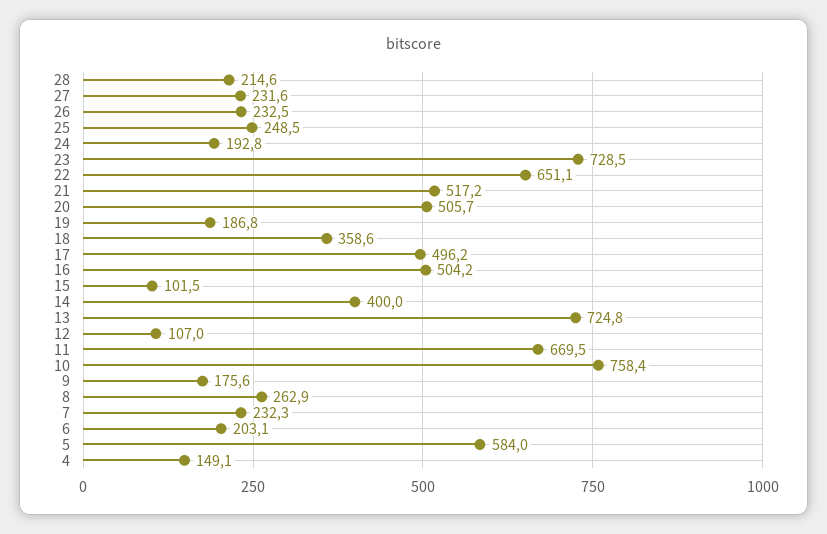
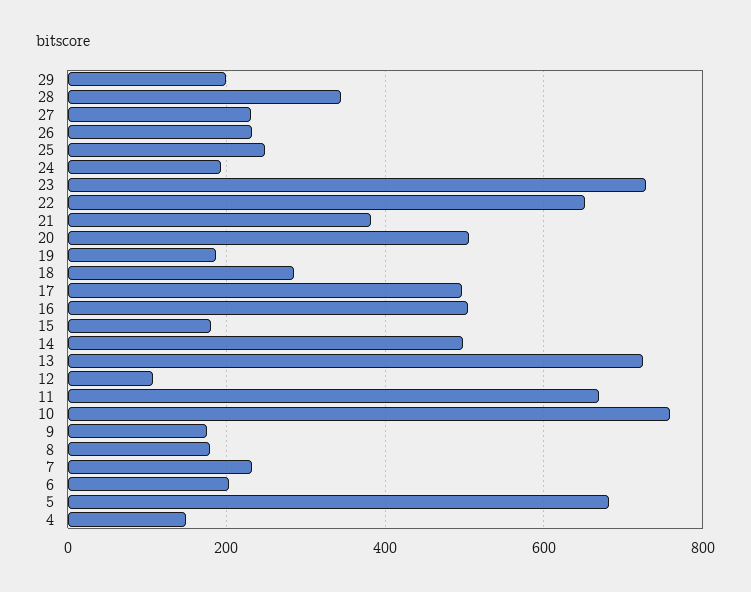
  {
-   "28": 214.6,
+   "28": 340,
    "27": 231.6,
    "26": 232.5,
    "25": 248.5,
    "24": 192.8,
    "23": 728.5,
    "22": 651.1,
-   "21": 517.2,
+   "21": 380,
    "20": 505.7,
    "19": 186.8,
-   "18": 358.6,
+   "18": 280,
    "17": 496.2,
    "16": 504.2,
-   "15": 101.5,
+   "15": 180,
-   "14": 400,
+   "14": 500,
    "13": 724.8,
    "12": 107,
    "11": 669.5,
    "10": 758.4,
    "9": 175.6,
-   "8": 262.9,
+   "8": 180,
    "7": 232.3,
    "6": 203.1,
-   "5": 584,
+   "5": 680,
-   "4": 149.1
+   "4": 149.1,
+   "29": 200
  }

